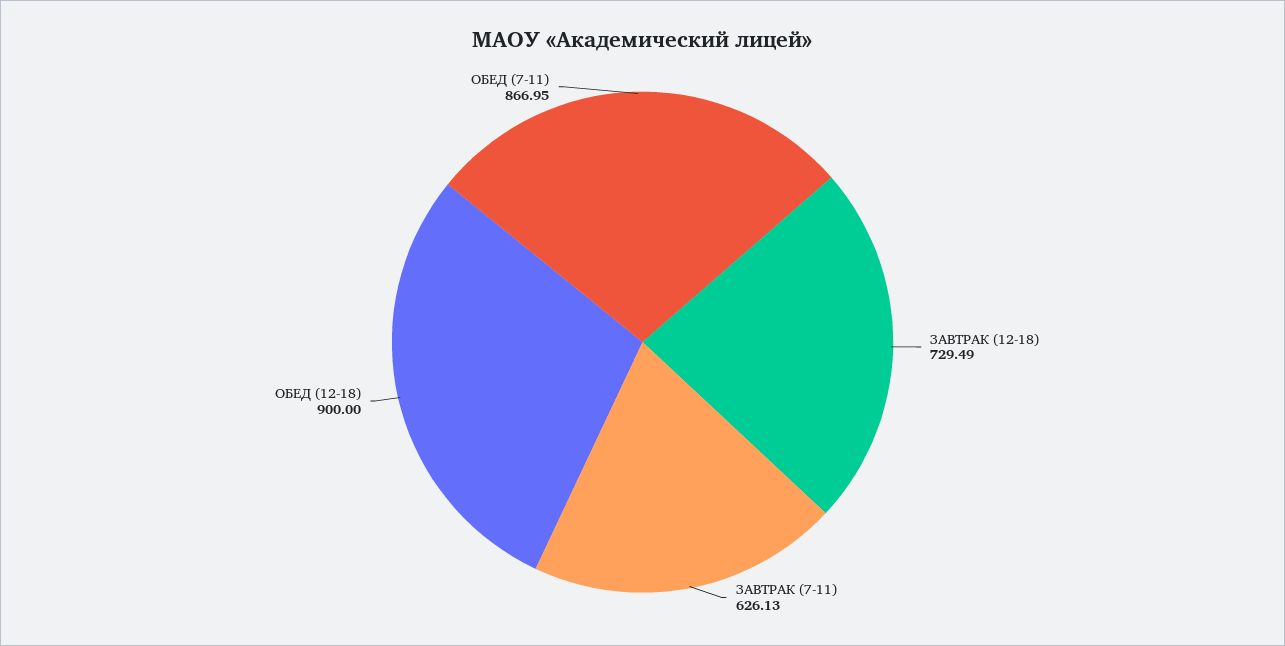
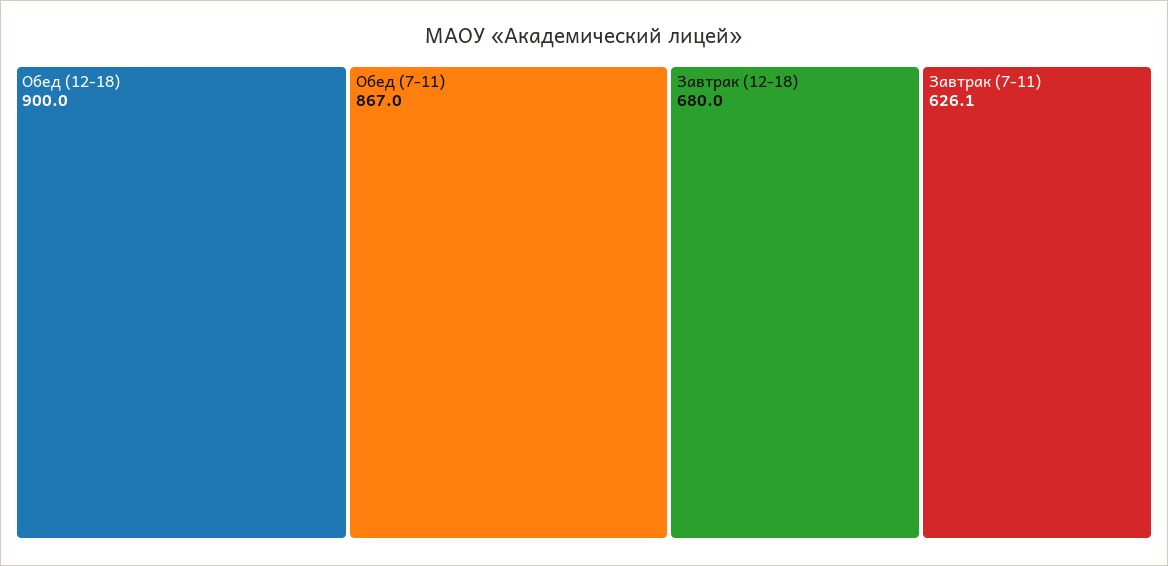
  {
-   "ЗАВТРАК (12-18)": 729.49,
+   "ЗАВТРАК (12-18)": 680,
    "ЗАВТРАК (7-11)": 626.13,
    "ОБЕД (12-18)": 900,
    "ОБЕД (7-11)": 866.95
  }

